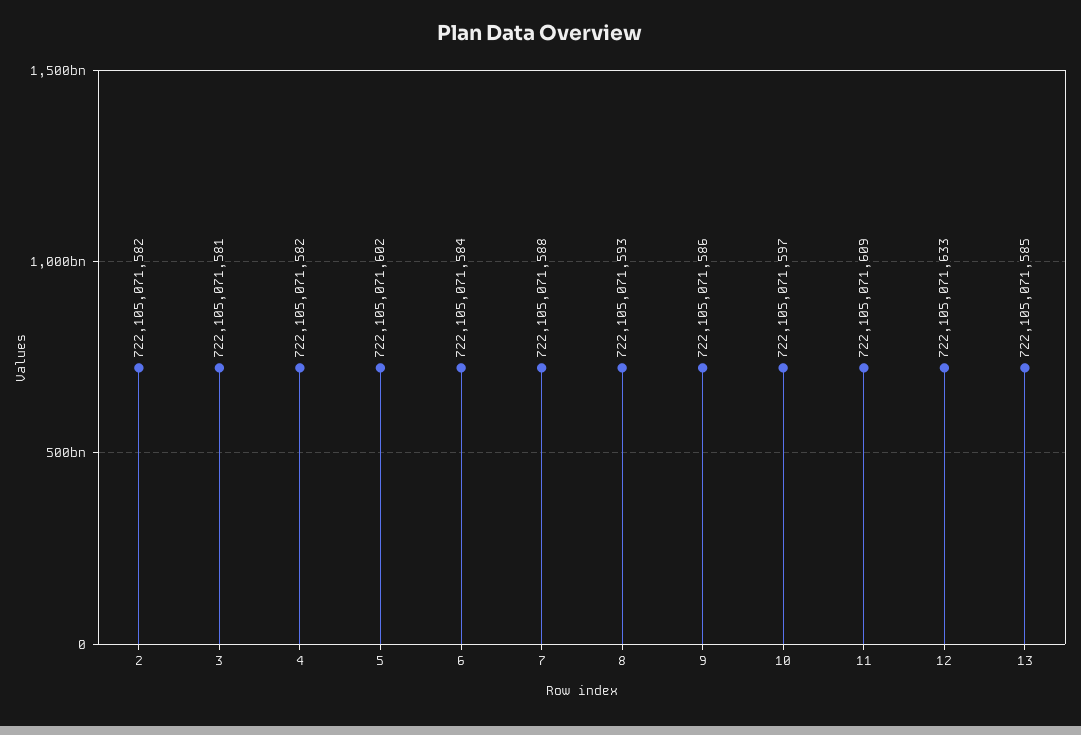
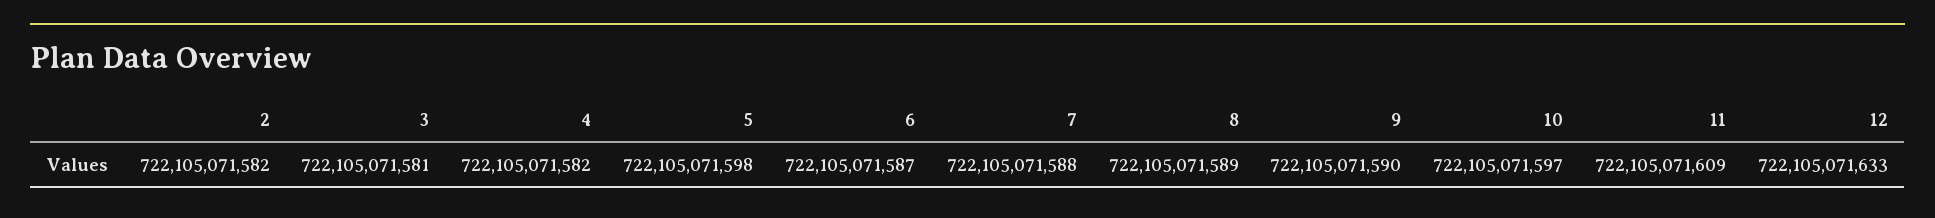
  {
    "2": 722105071582,
    "3": 722105071581,
    "4": 722105071582,
-   "5": 722105071602,
+   "5": 722105071598,
-   "6": 722105071584,
+   "6": 722105071587,
    "7": 722105071588,
-   "8": 722105071593,
+   "8": 722105071589,
-   "9": 722105071586,
+   "9": 722105071590,
    "10": 722105071597,
    "11": 722105071609,
-   "12": 722105071633,
+   "12": 722105071633
-   "13": 722105071585
  }

